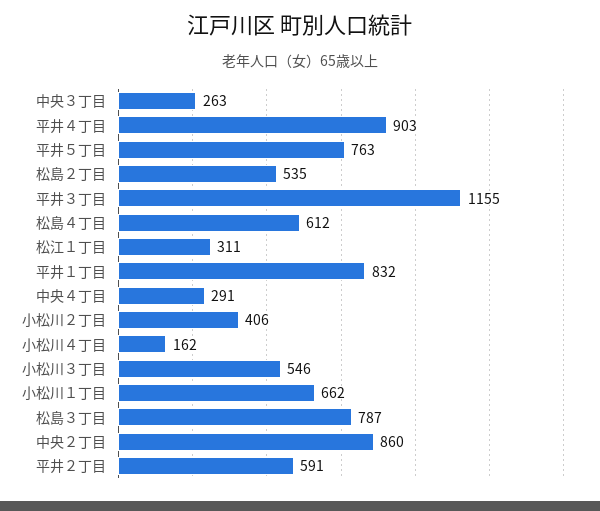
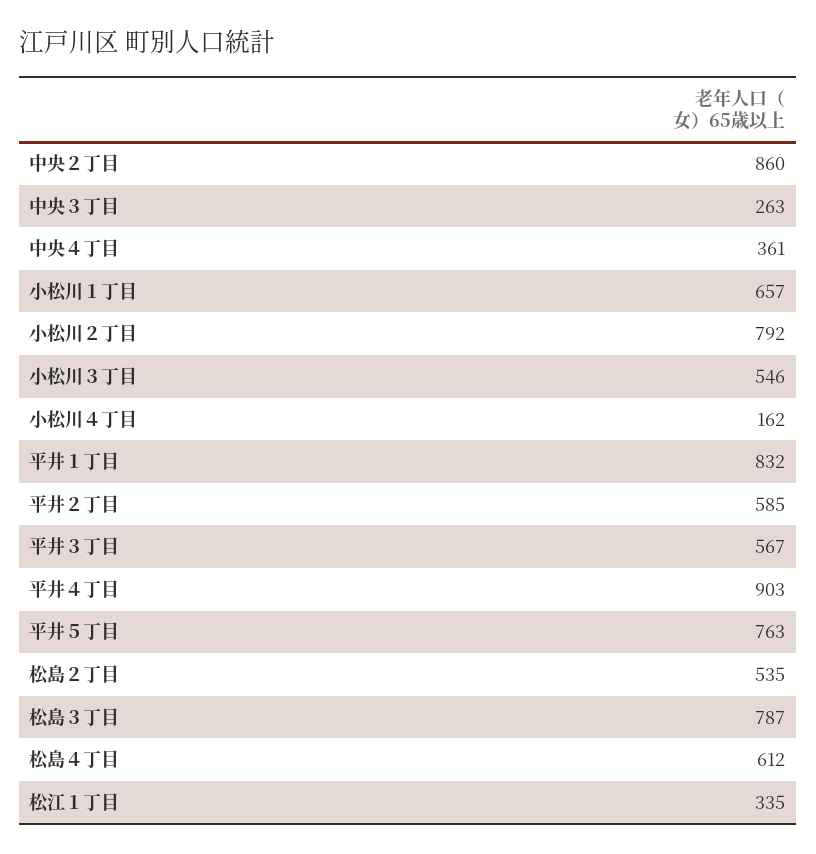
  {
    "中央３丁目": 263,
    "平井４丁目": 903,
    "平井５丁目": 763,
    "松島２丁目": 535,
-   "平井３丁目": 1155,
+   "平井３丁目": 567,
    "松島４丁目": 612,
-   "松江１丁目": 311,
+   "松江１丁目": 335,
    "平井１丁目": 832,
-   "中央４丁目": 291,
+   "中央４丁目": 361,
-   "小松川２丁目": 406,
+   "小松川２丁目": 792,
    "小松川４丁目": 162,
    "小松川３丁目": 546,
-   "小松川１丁目": 662,
+   "小松川１丁目": 657,
    "松島３丁目": 787,
    "中央２丁目": 860,
-   "平井２丁目": 591
+   "平井２丁目": 585
  }

